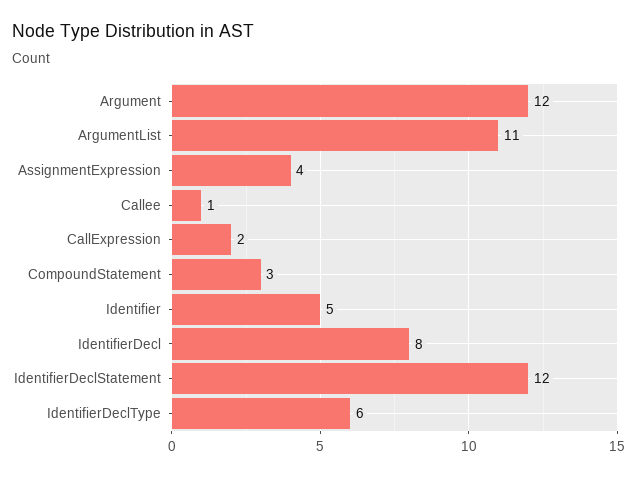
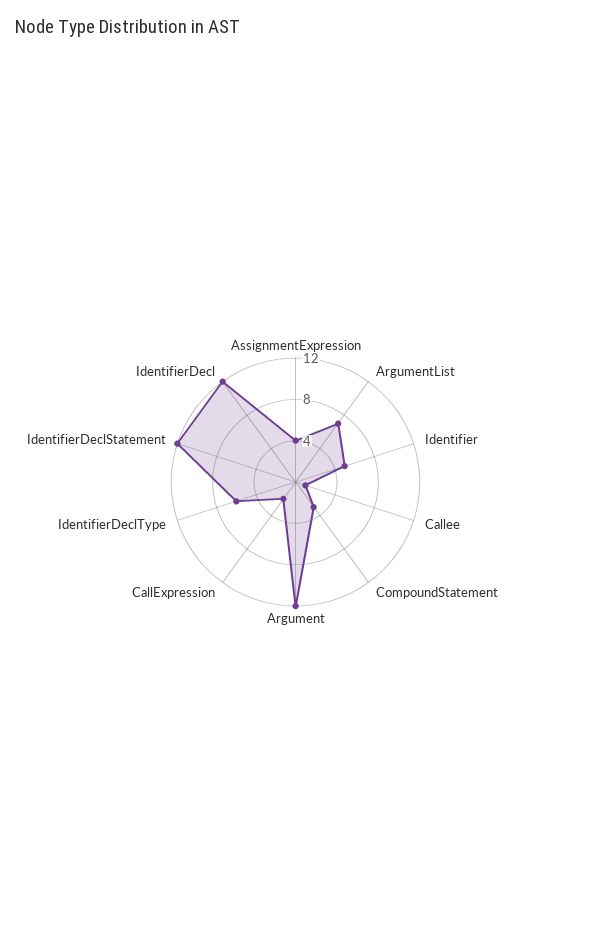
  {
    "Argument": 12,
-   "ArgumentList": 11,
+   "ArgumentList": 7,
    "AssignmentExpression": 4,
    "Callee": 1,
    "CallExpression": 2,
    "CompoundStatement": 3,
    "Identifier": 5,
-   "IdentifierDecl": 8,
+   "IdentifierDecl": 12,
    "IdentifierDeclStatement": 12,
    "IdentifierDeclType": 6
  }

